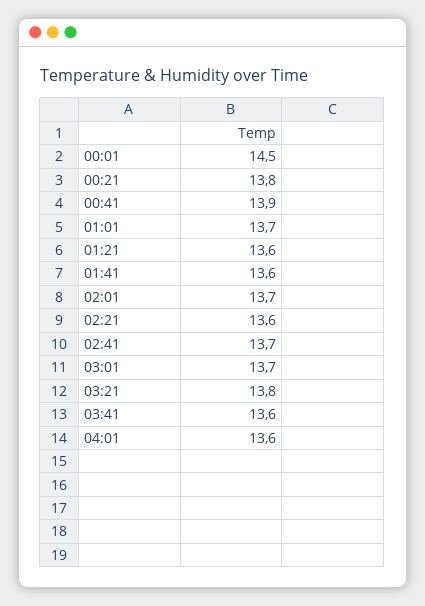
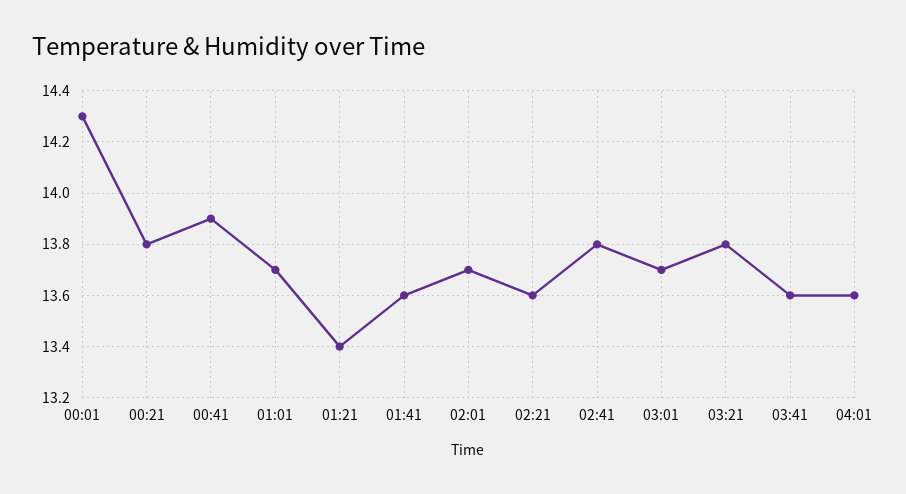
  {
-   "00:01": 14.5,
+   "00:01": 14.3,
    "00:21": 13.8,
    "00:41": 13.9,
    "01:01": 13.7,
-   "01:21": 13.6,
+   "01:21": 13.4,
    "01:41": 13.6,
    "02:01": 13.7,
    "02:21": 13.6,
-   "02:41": 13.7,
+   "02:41": 13.8,
    "03:01": 13.7,
    "03:21": 13.8,
    "03:41": 13.6,
    "04:01": 13.6
  }

